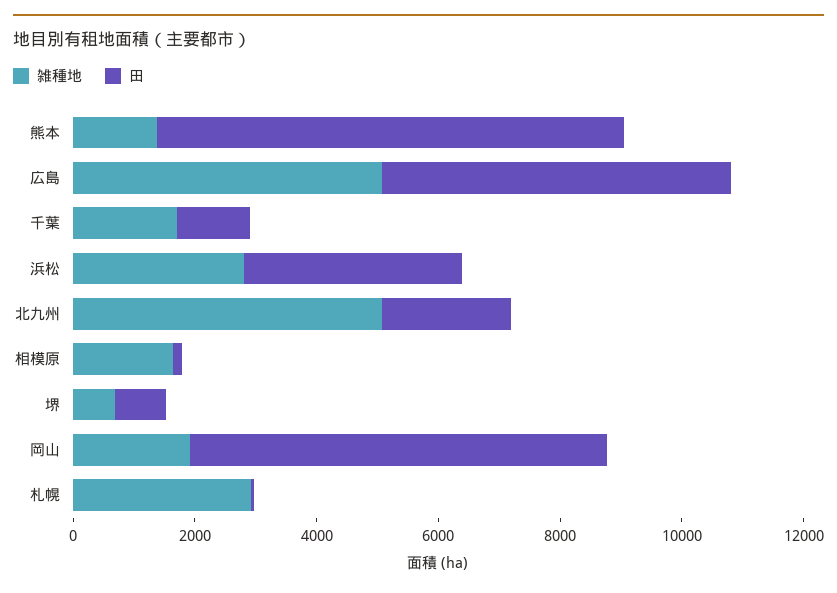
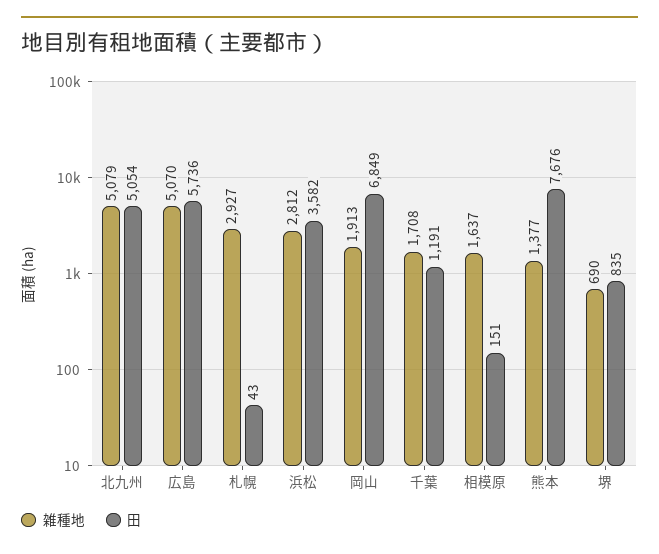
  {
    "雑種地": {
      "熊本": 1377,
      "広島": 5070,
      "千葉": 1708,
      "浜松": 2812,
      "北九州": 5079,
      "相模原": 1637,
      "堺": 690,
      "岡山": 1913,
      "札幌": 2927
    },
    "田": {
      "熊本": 7676,
      "広島": 5736,
      "千葉": 1191,
      "浜松": 3582,
-     "北九州": 2000,
+     "北九州": 5054,
      "相模原": 151,
      "堺": 835,
      "岡山": 6849,
      "札幌": 43
    }
  }

